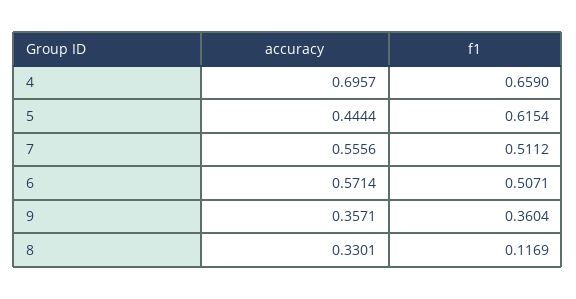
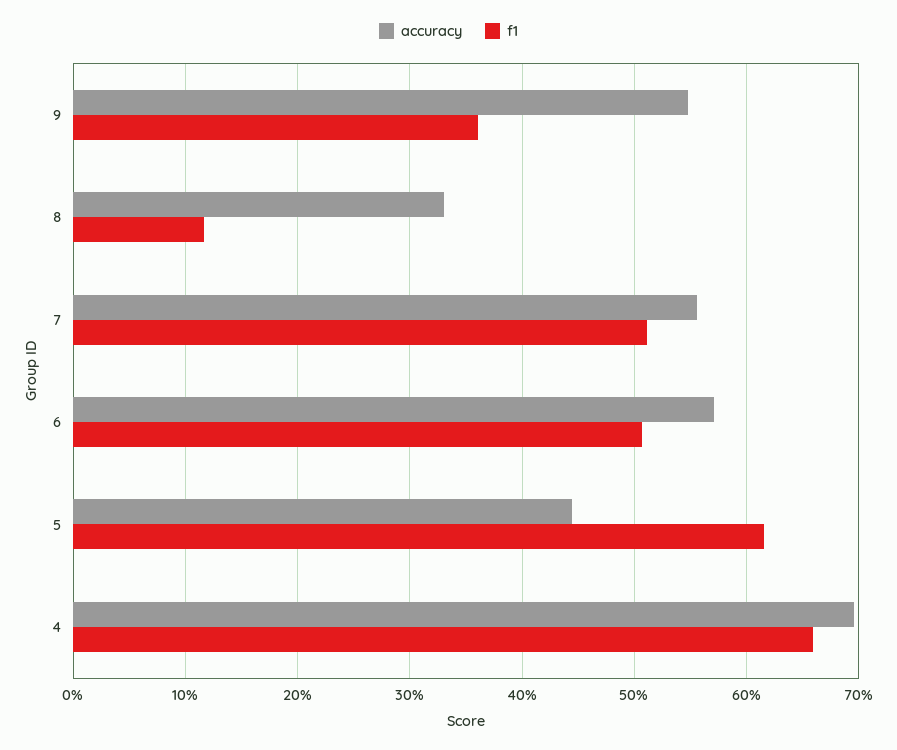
  {
    "accuracy": {
      "4": 0.6957,
      "5": 0.4444,
      "7": 0.5556,
      "6": 0.5714,
-     "9": 0.3571,
+     "9": 0.55,
      "8": 0.3301
    },
    "f1": {
      "4": 0.659,
      "5": 0.6154,
      "7": 0.5112,
      "6": 0.5071,
      "9": 0.3604,
      "8": 0.1169
    }
  }

